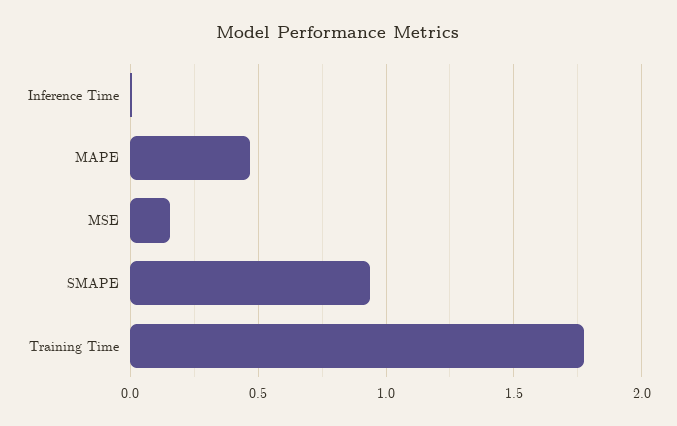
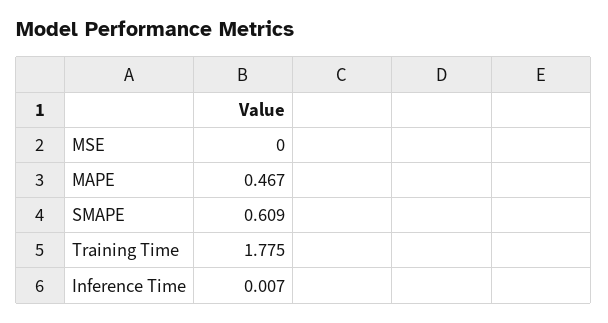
  {
    "Inference Time": 0.007,
    "MAPE": 0.467,
-   "MSE": 0.15,
+   "MSE": 0,
-   "SMAPE": 0.95,
+   "SMAPE": 0.609,
    "Training Time": 1.775
  }

